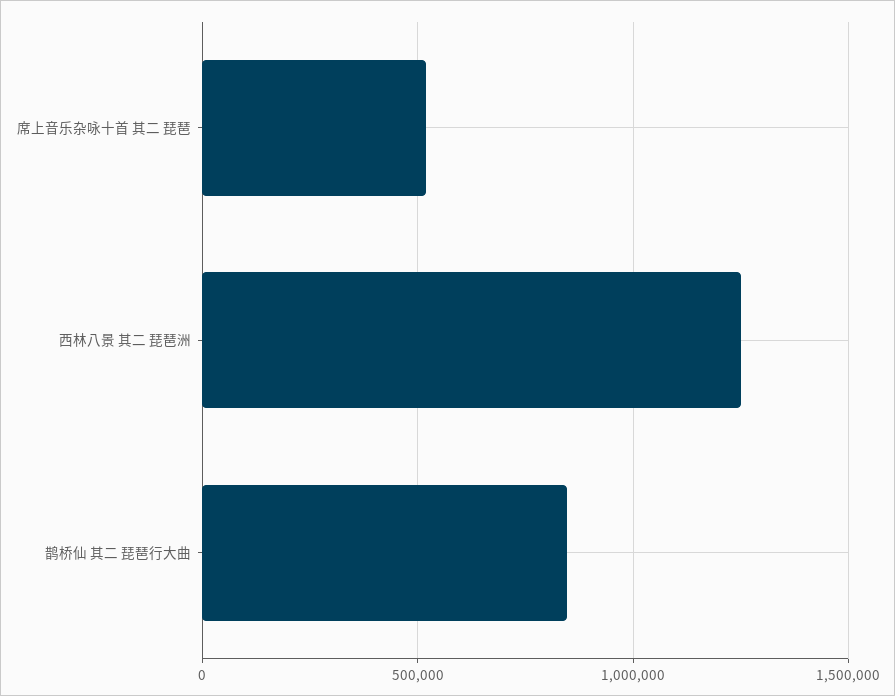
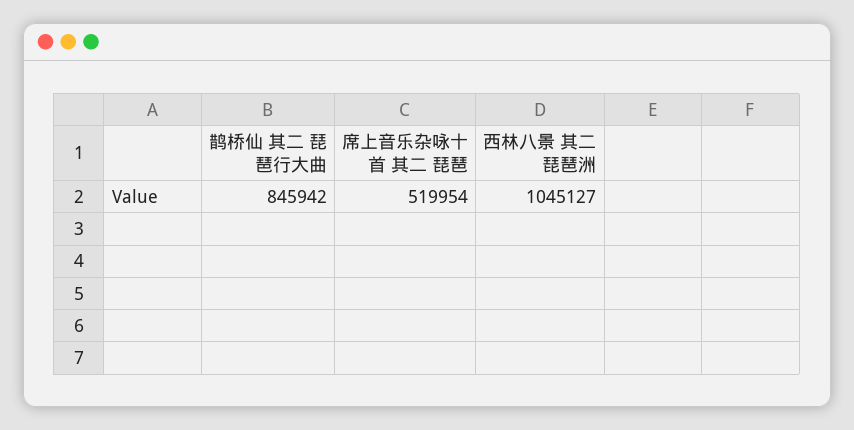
  {
    "席上音乐杂咏十首 其二 琵琶": 519954,
-   "西林八景 其二 琵琶洲": 1250000,
+   "西林八景 其二 琵琶洲": 1045127,
    "鹊桥仙 其二 琵琶行大曲": 845942
  }

